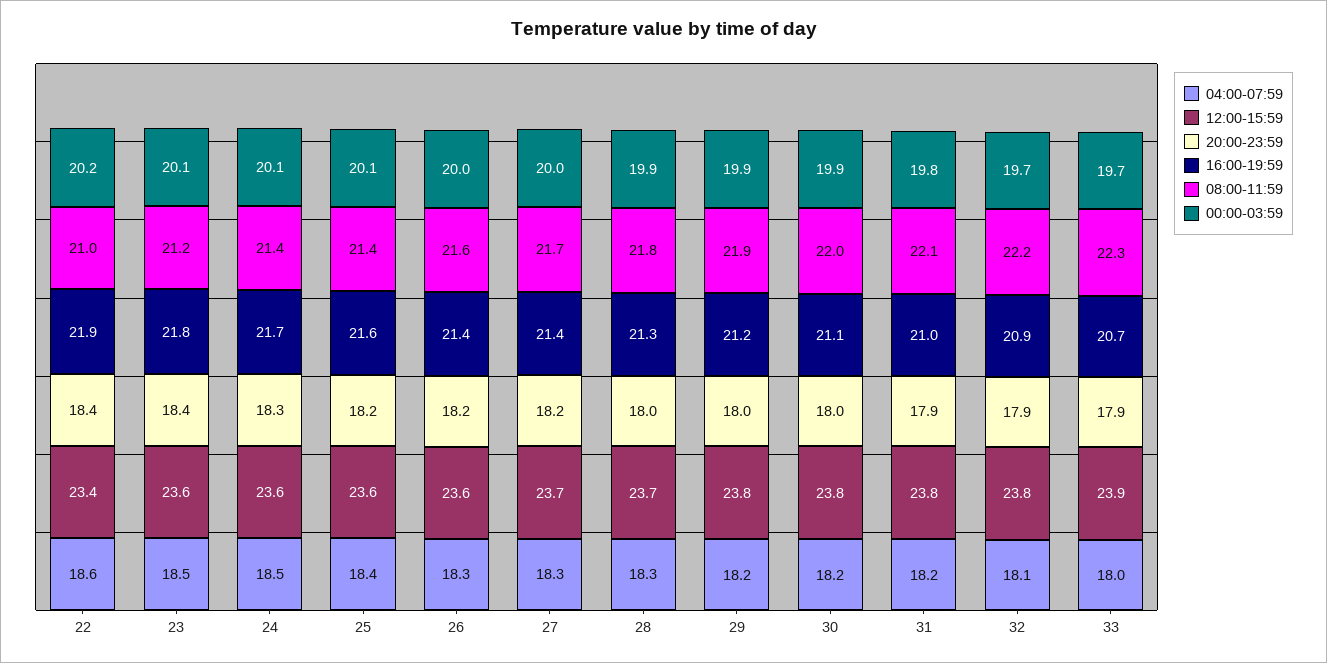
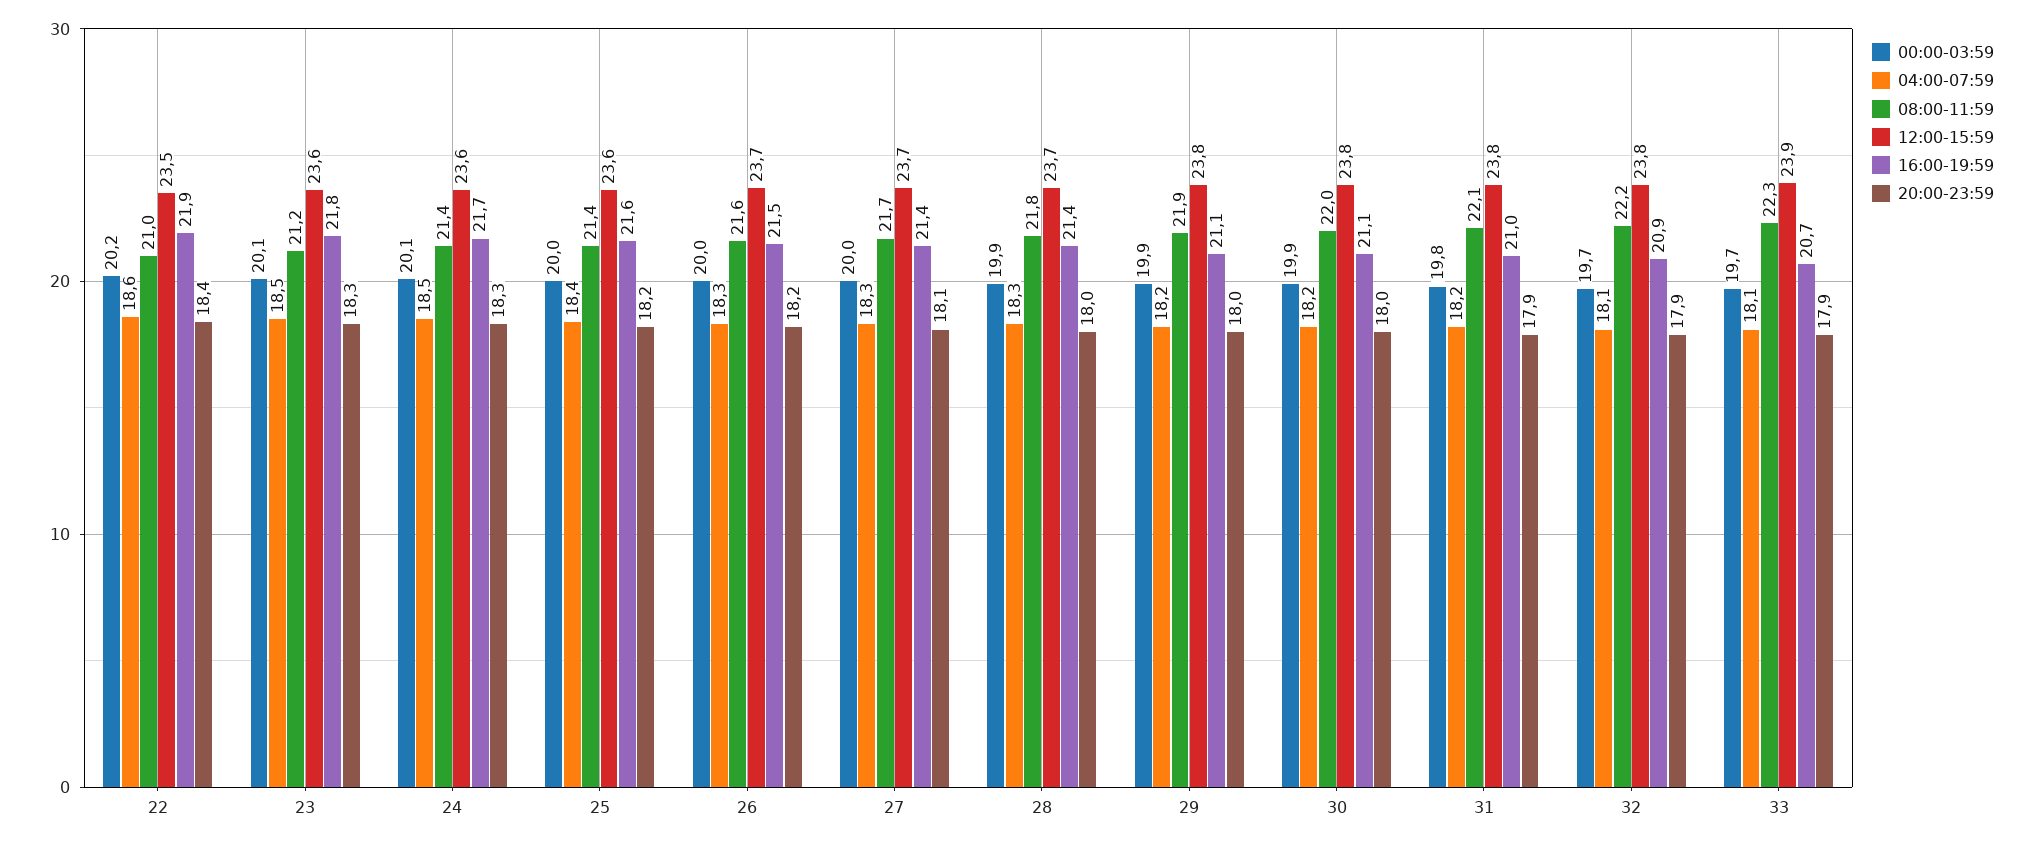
  {
    "04:00-07:59": {
      "22": 18.6,
      "23": 18.5,
      "24": 18.5,
      "25": 18.4,
      "26": 18.3,
      "27": 18.3,
      "28": 18.3,
      "29": 18.2,
      "30": 18.2,
      "31": 18.2,
      "32": 18.1,
-     "33": 18
+     "33": 18.1
    },
    "12:00-15:59": {
-     "22": 23.4,
+     "22": 23.5,
      "23": 23.6,
      "24": 23.6,
      "25": 23.6,
-     "26": 23.6,
+     "26": 23.7,
      "27": 23.7,
      "28": 23.7,
      "29": 23.8,
      "30": 23.8,
      "31": 23.8,
      "32": 23.8,
      "33": 23.9
    },
    "20:00-23:59": {
      "22": 18.4,
-     "23": 18.4,
+     "23": 18.3,
      "24": 18.3,
      "25": 18.2,
      "26": 18.2,
-     "27": 18.2,
+     "27": 18.1,
      "28": 18,
      "29": 18,
      "30": 18,
      "31": 17.9,
      "32": 17.9,
      "33": 17.9
    },
    "16:00-19:59": {
      "22": 21.9,
      "23": 21.8,
      "24": 21.7,
      "25": 21.6,
-     "26": 21.4,
+     "26": 21.5,
      "27": 21.4,
-     "28": 21.3,
+     "28": 21.4,
-     "29": 21.2,
+     "29": 21.1,
      "30": 21.1,
      "31": 21,
      "32": 20.9,
      "33": 20.7
    },
    "08:00-11:59": {
      "22": 21,
      "23": 21.2,
      "24": 21.4,
      "25": 21.4,
      "26": 21.6,
      "27": 21.7,
      "28": 21.8,
      "29": 21.9,
      "30": 22,
      "31": 22.1,
      "32": 22.2,
      "33": 22.3
    },
    "00:00-03:59": {
      "22": 20.2,
      "23": 20.1,
      "24": 20.1,
-     "25": 20.1,
+     "25": 20,
      "26": 20,
      "27": 20,
      "28": 19.9,
      "29": 19.9,
      "30": 19.9,
      "31": 19.8,
      "32": 19.7,
      "33": 19.7
    }
  }

